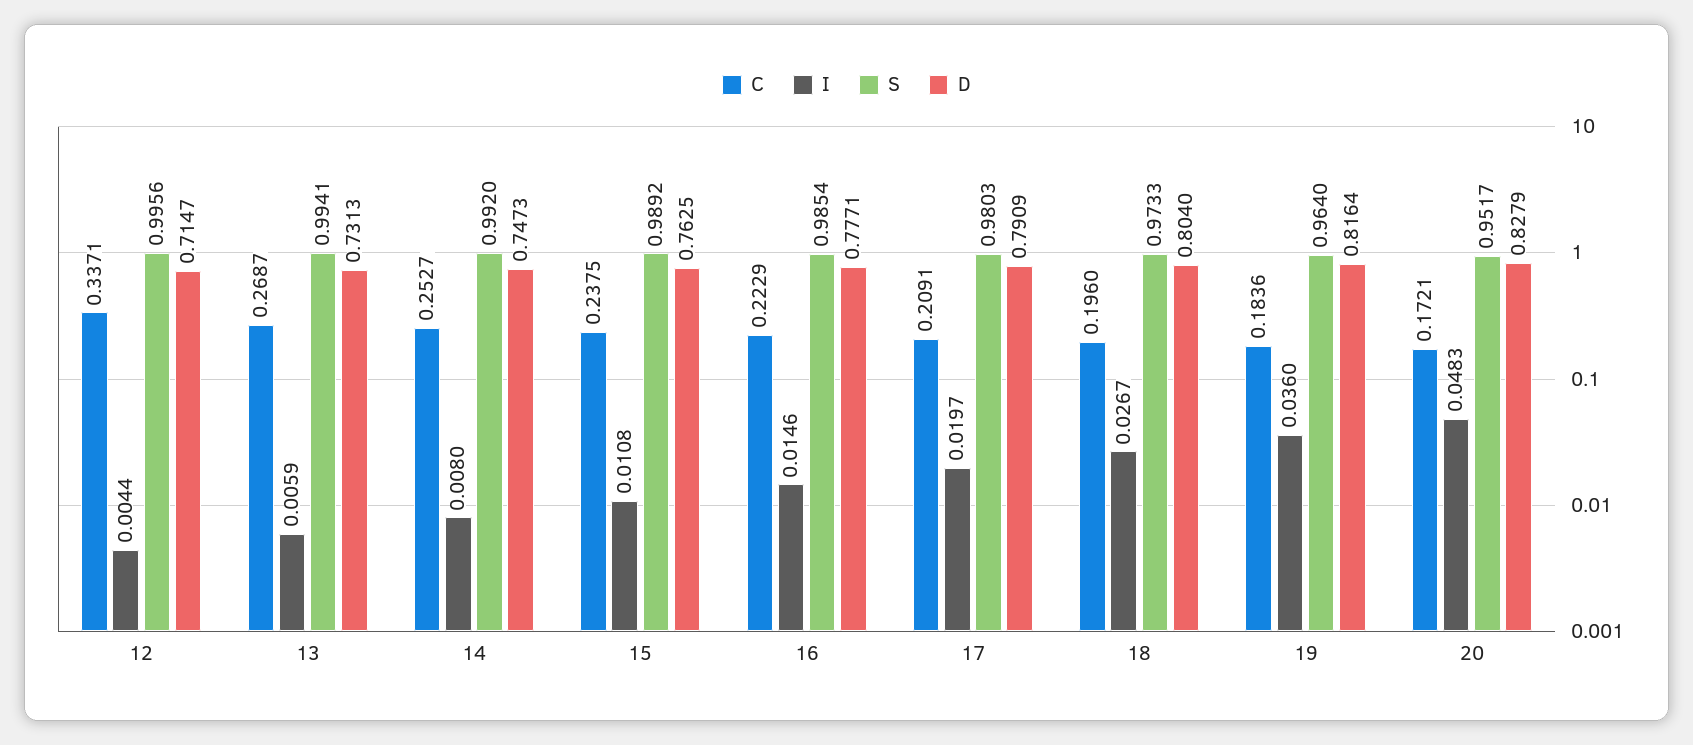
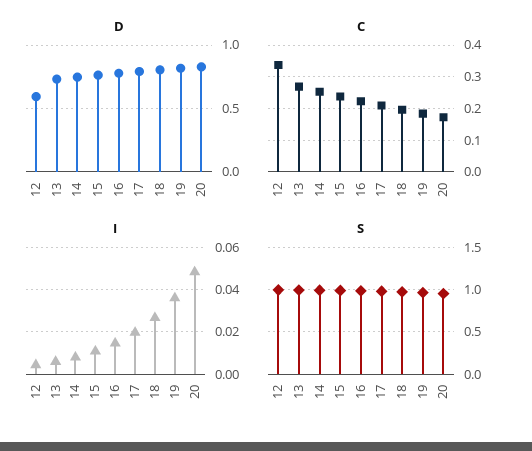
  {
    "C": {
      "12": 0.3371,
      "13": 0.2687,
      "14": 0.2527,
      "15": 0.2375,
      "16": 0.2229,
      "17": 0.2091,
      "18": 0.196,
      "19": 0.1836,
      "20": 0.1721
    },
    "I": {
      "12": 0.0044,
      "13": 0.0059,
      "14": 0.008,
      "15": 0.0108,
      "16": 0.0146,
      "17": 0.0197,
      "18": 0.0267,
      "19": 0.036,
      "20": 0.0483
    },
    "S": {
      "12": 0.9956,
      "13": 0.9941,
      "14": 0.992,
      "15": 0.9892,
      "16": 0.9854,
      "17": 0.9803,
      "18": 0.9733,
      "19": 0.964,
      "20": 0.9517
    },
    "D": {
-     "12": 0.7147,
+     "12": 0.6,
      "13": 0.7313,
      "14": 0.7473,
      "15": 0.7625,
      "16": 0.7771,
      "17": 0.7909,
      "18": 0.804,
      "19": 0.8164,
      "20": 0.8279
    }
  }

